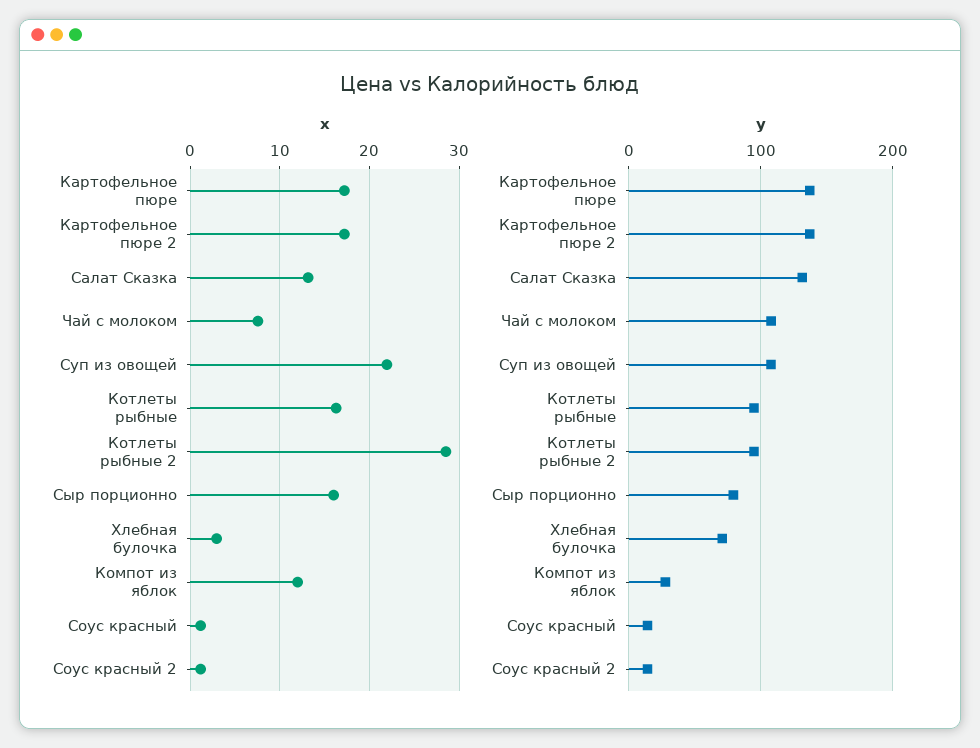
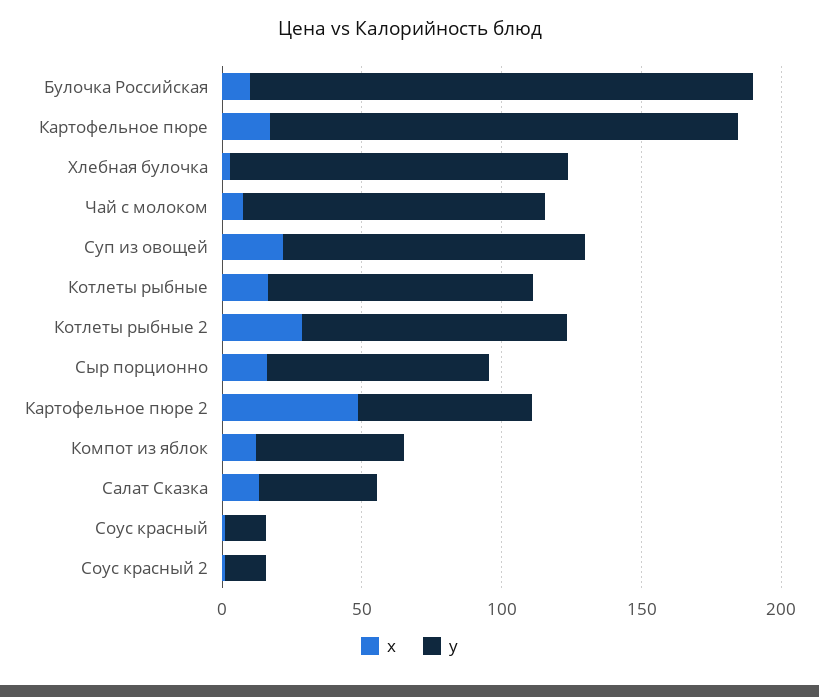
  {
    "x": {
      "Картофельное пюре": 17,
-     "Картофельное пюре 2": 17,
+     "Картофельное пюре 2": 50,
      "Салат Сказка": 13,
      "Чай с молоком": 8,
      "Суп из овощей": 22,
      "Котлеты рыбные": 16,
      "Котлеты рыбные 2": 29,
      "Сыр порционно": 16,
      "Хлебная булочка": 3,
      "Компот из яблок": 12,
      "Соус красный": 1,
-     "Соус красный 2": 1
+     "Соус красный 2": 1,
+     "Булочка Российская": 10
    },
    "y": {
-     "Картофельное пюре": 140,
+     "Картофельное пюре": 170,
-     "Картофельное пюре 2": 140,
+     "Картофельное пюре 2": 60,
-     "Салат Сказка": 130,
+     "Салат Сказка": 40,
      "Чай с молоком": 110,
      "Суп из овощей": 110,
      "Котлеты рыбные": 100,
      "Котлеты рыбные 2": 100,
      "Сыр порционно": 80,
-     "Хлебная булочка": 70,
+     "Хлебная булочка": 120,
-     "Компот из яблок": 30,
+     "Компот из яблок": 50,
      "Соус красный": 10,
-     "Соус красный 2": 10
+     "Соус красный 2": 10,
+     "Булочка Российская": 180
    }
  }

